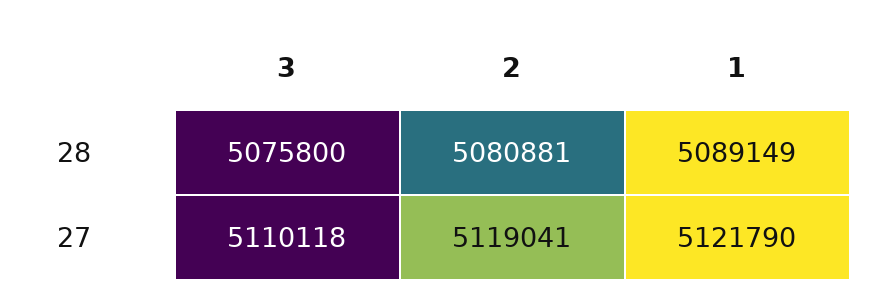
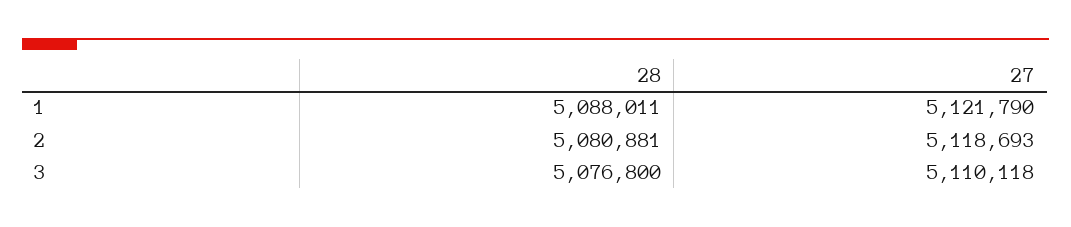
  {
    "3": {
-     "28": 5075800,
+     "28": 5076800,
      "27": 5110118
    },
    "2": {
      "28": 5080881,
-     "27": 5119041
+     "27": 5118693
    },
    "1": {
-     "28": 5089149,
+     "28": 5088011,
      "27": 5121790
    }
  }

